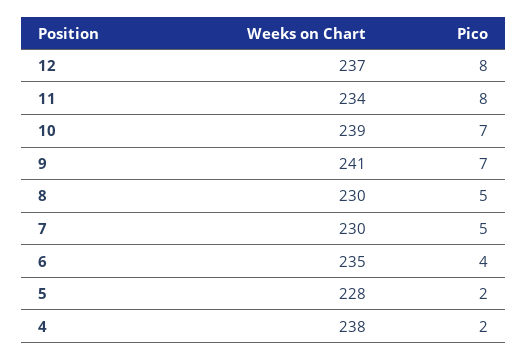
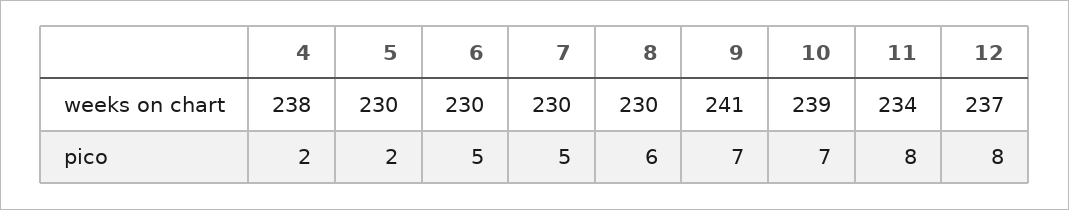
  {
    "Weeks on Chart": {
      "12": 237,
      "11": 234,
      "10": 239,
      "9": 241,
      "8": 230,
      "7": 230,
-     "6": 235,
+     "6": 230,
-     "5": 228,
+     "5": 230,
      "4": 238
    },
    "Pico": {
      "12": 8,
      "11": 8,
      "10": 7,
      "9": 7,
-     "8": 5,
+     "8": 6,
      "7": 5,
-     "6": 4,
+     "6": 5,
      "5": 2,
      "4": 2
    }
  }

